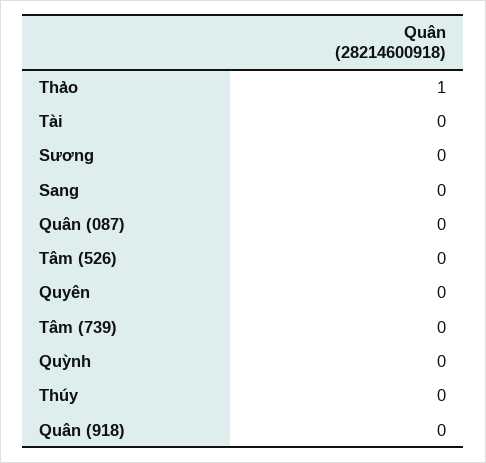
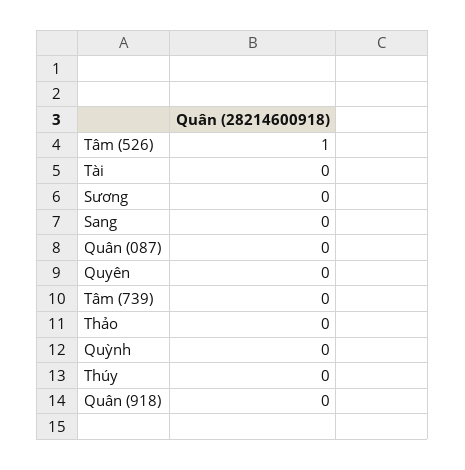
  {
-   "Thảo": 1,
+   "Thảo": 0,
    "Tài": 0,
    "Sương": 0,
    "Sang": 0,
    "Quân (087)": 0,
-   "Tâm (526)": 0,
+   "Tâm (526)": 1,
    "Quyên": 0,
    "Tâm (739)": 0,
    "Quỳnh": 0,
    "Thúy": 0,
    "Quân (918)": 0
  }

